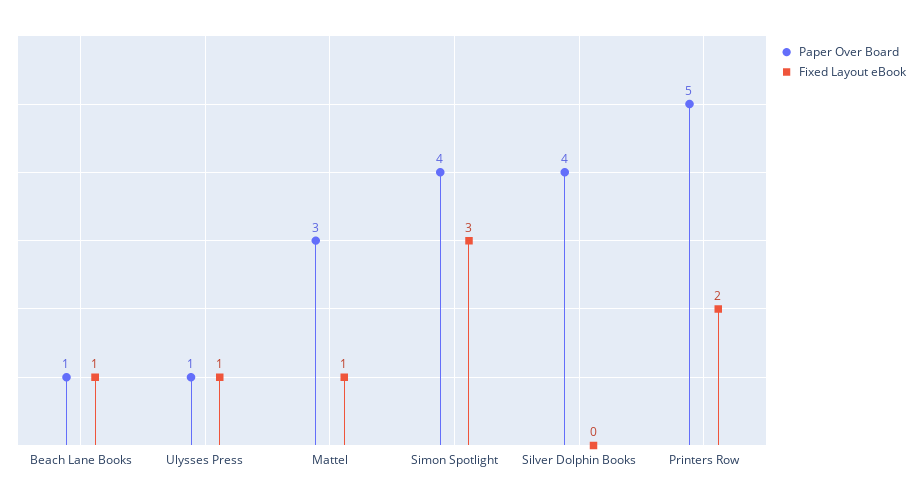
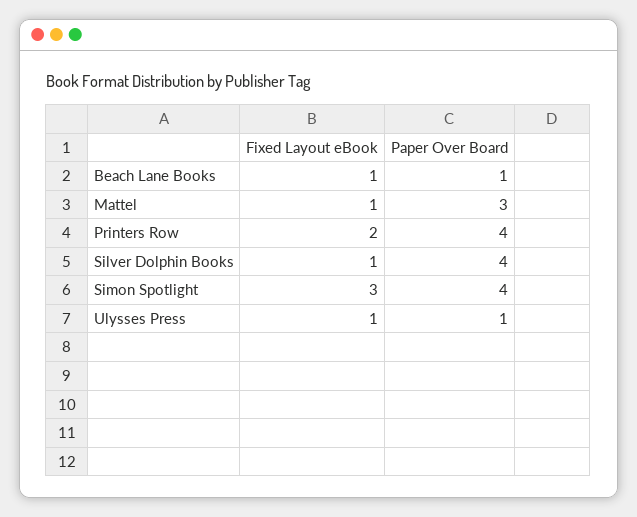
  {
    "Paper Over Board": {
      "Beach Lane Books": 1,
      "Ulysses Press": 1,
      "Mattel": 3,
      "Simon Spotlight": 4,
      "Silver Dolphin Books": 4,
-     "Printers Row": 5
+     "Printers Row": 4
    },
    "Fixed Layout eBook": {
      "Beach Lane Books": 1,
      "Ulysses Press": 1,
      "Mattel": 1,
      "Simon Spotlight": 3,
-     "Silver Dolphin Books": 0,
+     "Silver Dolphin Books": 1,
      "Printers Row": 2
    }
  }

